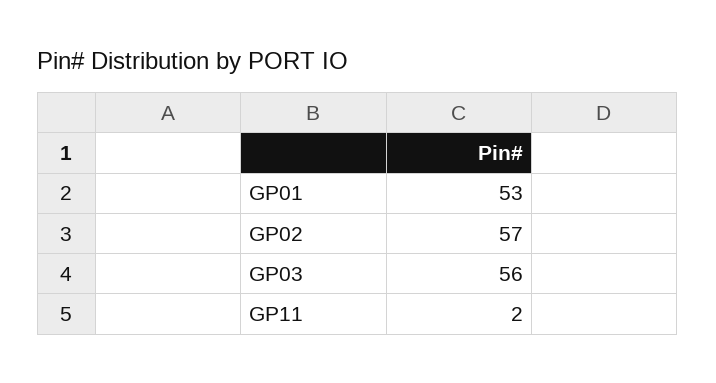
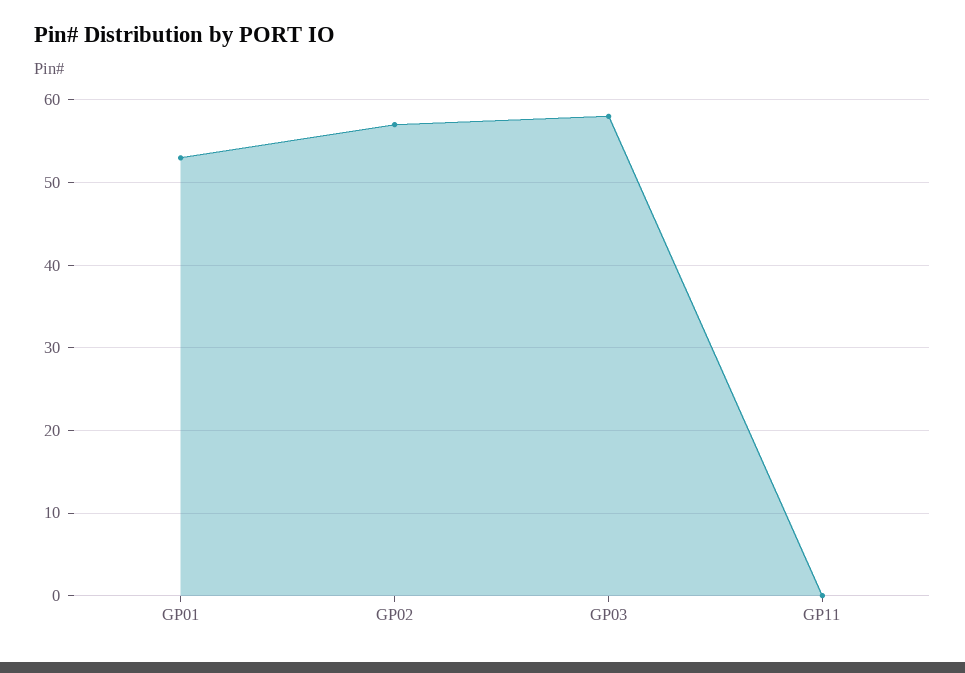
  {
    "GP01": 53,
    "GP02": 57,
-   "GP03": 56,
+   "GP03": 58,
-   "GP11": 2
+   "GP11": 0
  }

